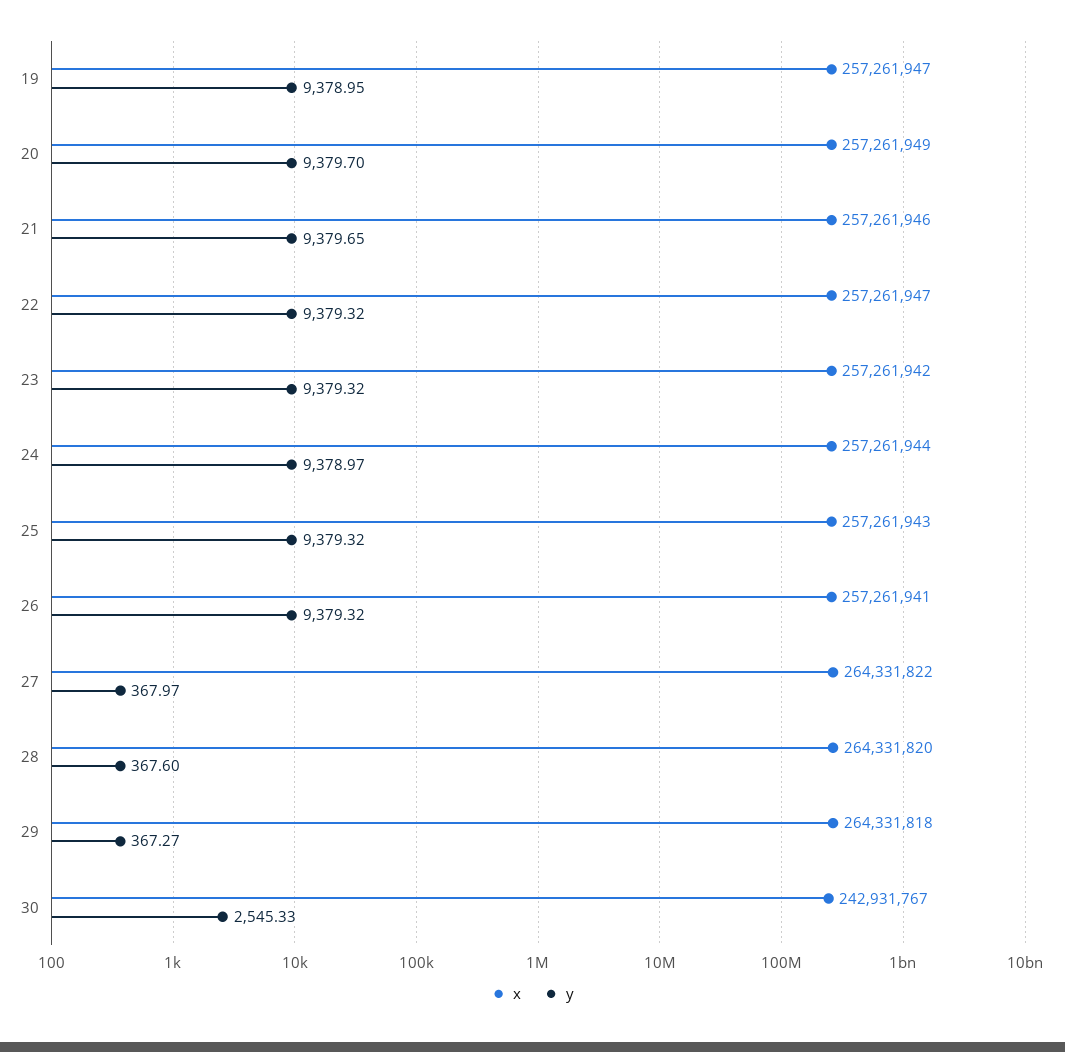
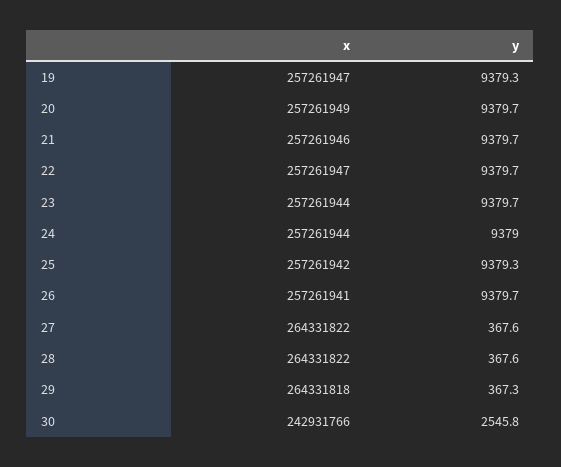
  {
    "x": {
      "19": 257261947,
      "20": 257261949,
      "21": 257261946,
      "22": 257261947,
-     "23": 257261942,
+     "23": 257261944,
      "24": 257261944,
-     "25": 257261943,
+     "25": 257261942,
      "26": 257261941,
      "27": 264331822,
-     "28": 264331820,
+     "28": 264331822,
      "29": 264331818,
-     "30": 242931767
+     "30": 242931766
    },
    "y": {
-     "19": 9378.95,
+     "19": 9379.3,
      "20": 9379.7,
      "21": 9379.65,
-     "22": 9379.32,
+     "22": 9379.7,
-     "23": 9379.32,
+     "23": 9379.7,
      "24": 9378.97,
      "25": 9379.32,
-     "26": 9379.32,
+     "26": 9379.7,
-     "27": 367.97,
+     "27": 367.6,
      "28": 367.6,
      "29": 367.27,
-     "30": 2545.33
+     "30": 2545.8
    }
  }

